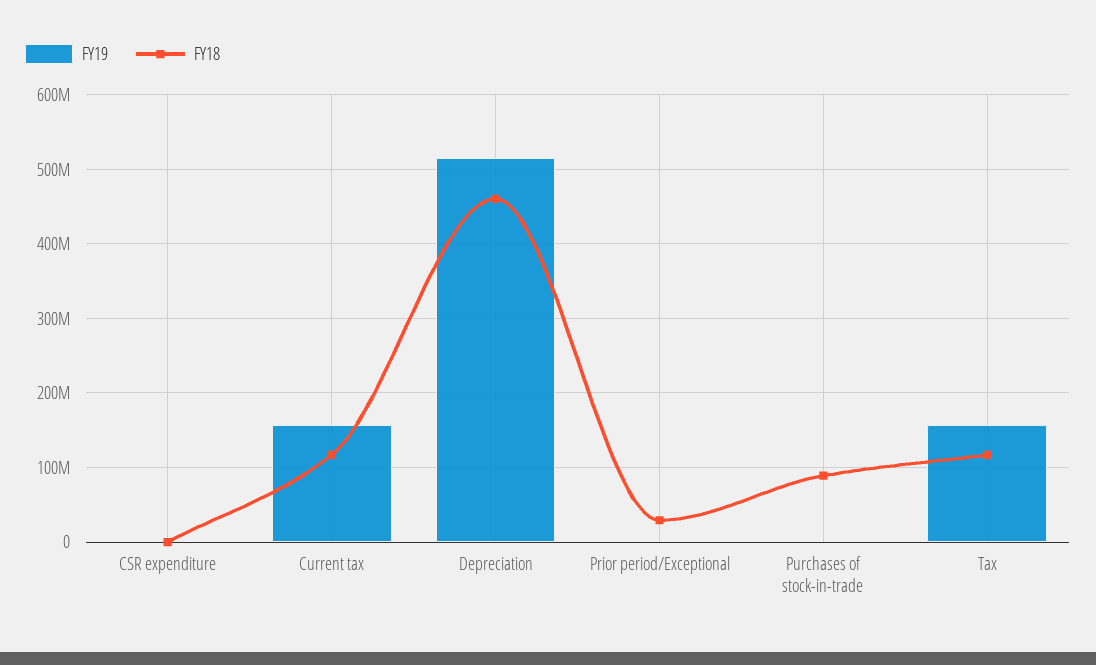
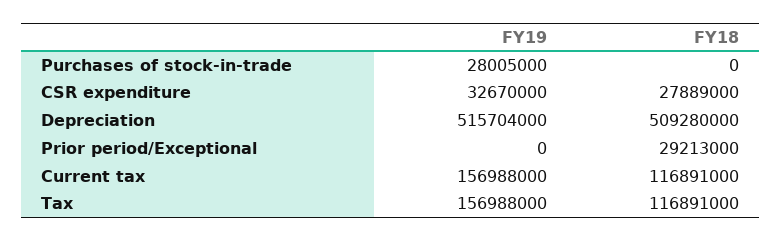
  {
    "FY19": {
-     "CSR expenditure": 0,
+     "CSR expenditure": 32670000,
      "Current tax": 156988000,
      "Depreciation": 515704000,
      "Prior period/Exceptional": 0,
-     "Purchases of stock-in-trade": 0,
+     "Purchases of stock-in-trade": 28005000,
      "Tax": 156988000
    },
    "FY18": {
-     "CSR expenditure": 0,
+     "CSR expenditure": 27889000,
      "Current tax": 116891000,
-     "Depreciation": 460000000,
+     "Depreciation": 509280000,
      "Prior period/Exceptional": 29213000,
-     "Purchases of stock-in-trade": 90000000,
+     "Purchases of stock-in-trade": 0,
      "Tax": 116891000
    }
  }

